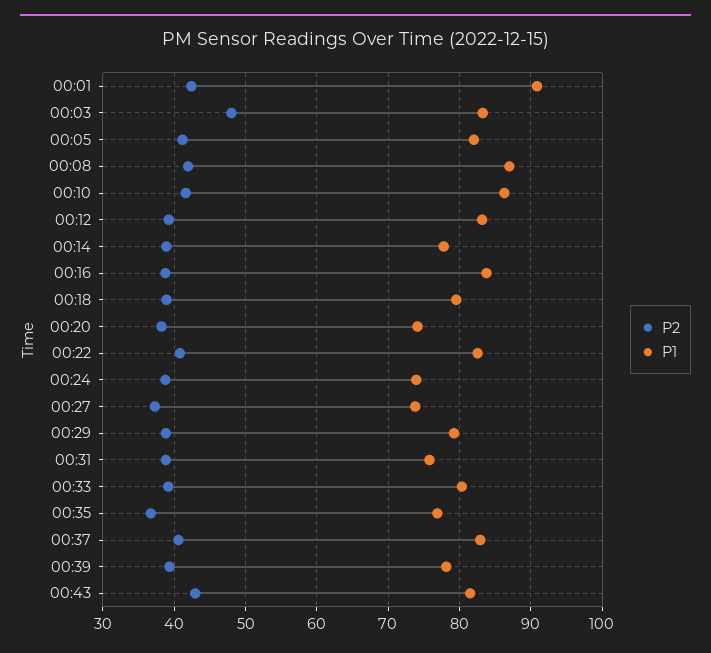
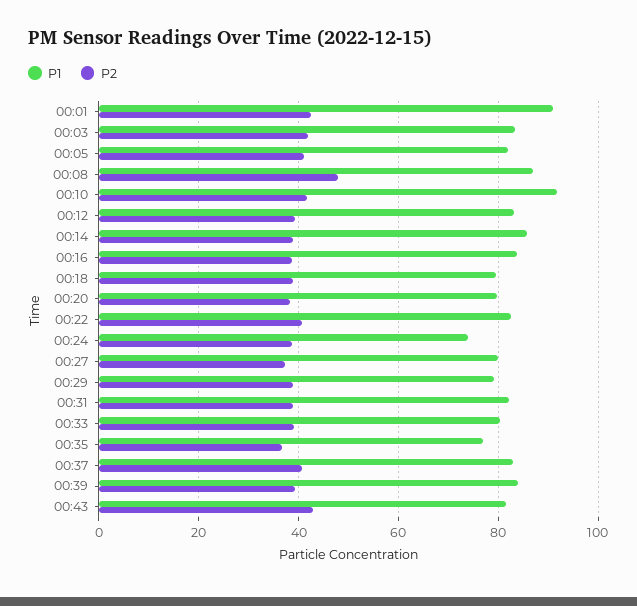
  {
    "P2": {
      "00:01": 42,
-     "00:03": 48,
+     "00:03": 42,
      "00:05": 41,
-     "00:08": 42,
+     "00:08": 48,
      "00:10": 42,
      "00:12": 39,
      "00:14": 39,
      "00:16": 39,
      "00:18": 39,
      "00:20": 38,
      "00:22": 41,
      "00:24": 39,
      "00:27": 37,
      "00:29": 39,
      "00:31": 39,
      "00:33": 39,
      "00:35": 37,
      "00:37": 41,
      "00:39": 39,
      "00:43": 43
    },
    "P1": {
      "00:01": 91,
      "00:03": 83,
      "00:05": 82,
      "00:08": 87,
-     "00:10": 86,
+     "00:10": 92,
      "00:12": 83,
-     "00:14": 78,
+     "00:14": 86,
      "00:16": 84,
      "00:18": 80,
-     "00:20": 74,
+     "00:20": 80,
      "00:22": 83,
      "00:24": 74,
-     "00:27": 74,
+     "00:27": 80,
      "00:29": 79,
-     "00:31": 76,
+     "00:31": 82,
      "00:33": 80,
      "00:35": 77,
      "00:37": 83,
-     "00:39": 78,
+     "00:39": 84,
      "00:43": 81
    }
  }

